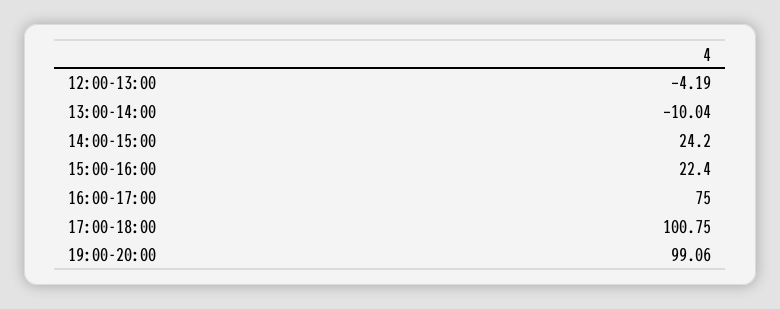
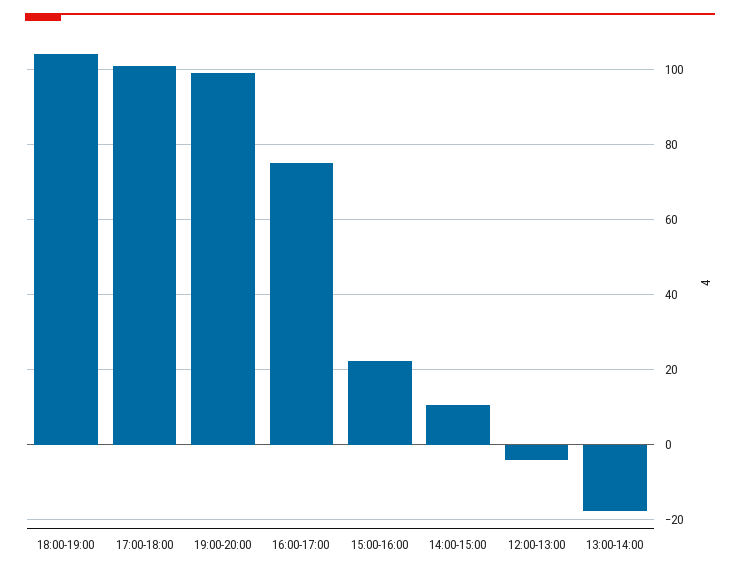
  {
    "12:00-13:00": -4.19,
-   "13:00-14:00": -10.04,
+   "13:00-14:00": -18,
-   "14:00-15:00": 24.2,
+   "14:00-15:00": 10,
    "15:00-16:00": 22.4,
    "16:00-17:00": 75,
    "17:00-18:00": 100.75,
-   "19:00-20:00": 99.06
+   "19:00-20:00": 99.06,
+   "18:00-19:00": 104
  }

